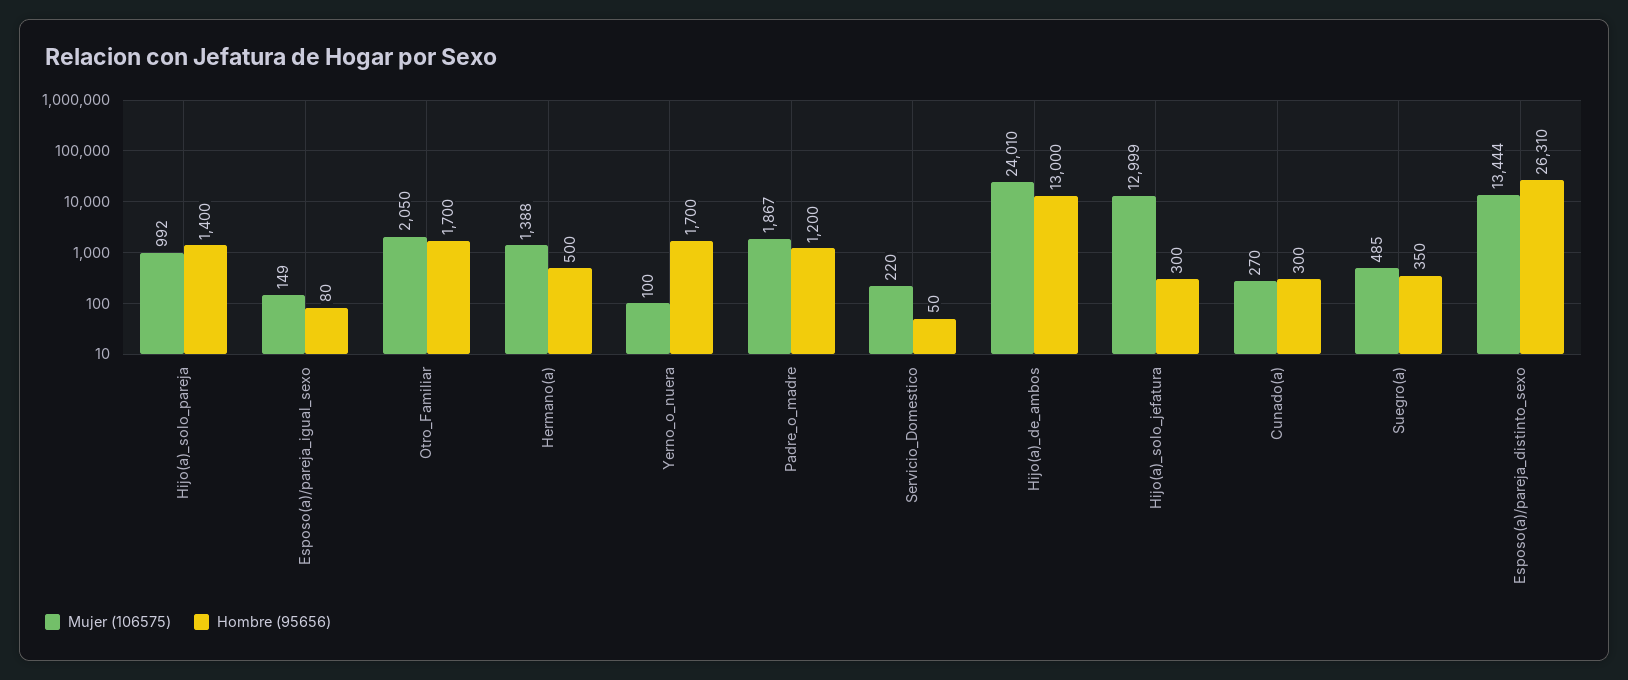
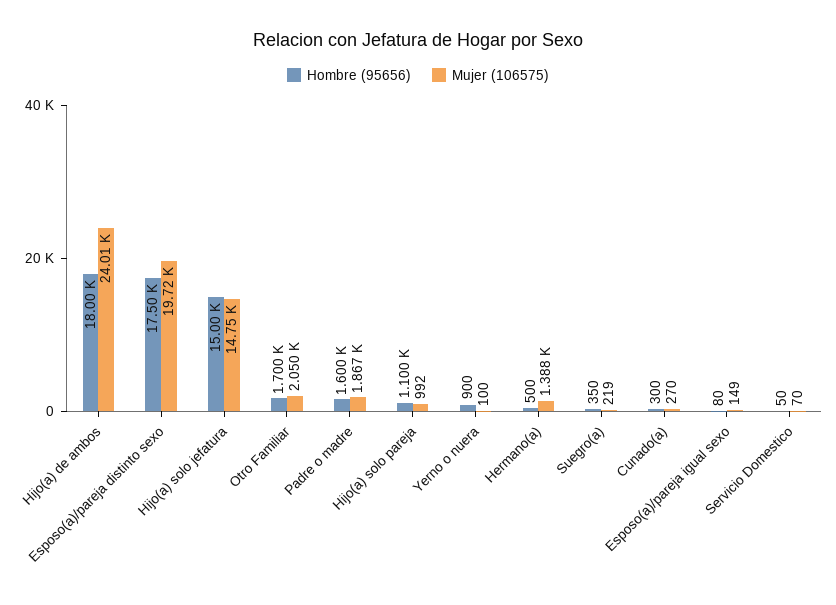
  {
    "Mujer (106575)": {
      "Hijo(a)_solo_pareja": 992,
      "Esposo(a)/pareja_igual_sexo": 149,
      "Otro_Familiar": 2050,
      "Hermano(a)": 1388,
      "Yerno_o_nuera": 100,
      "Padre_o_madre": 1867,
-     "Servicio_Domestico": 220,
+     "Servicio_Domestico": 70,
      "Hijo(a)_de_ambos": 24010,
-     "Hijo(a)_solo_jefatura": 12999,
+     "Hijo(a)_solo_jefatura": 14750,
      "Cunado(a)": 270,
-     "Suegro(a)": 485,
+     "Suegro(a)": 219,
-     "Esposo(a)/pareja_distinto_sexo": 13444
+     "Esposo(a)/pareja_distinto_sexo": 19720
    },
    "Hombre (95656)": {
-     "Hijo(a)_solo_pareja": 1400,
+     "Hijo(a)_solo_pareja": 1100,
      "Esposo(a)/pareja_igual_sexo": 80,
      "Otro_Familiar": 1700,
      "Hermano(a)": 500,
-     "Yerno_o_nuera": 1700,
+     "Yerno_o_nuera": 900,
-     "Padre_o_madre": 1200,
+     "Padre_o_madre": 1600,
      "Servicio_Domestico": 50,
-     "Hijo(a)_de_ambos": 13000,
+     "Hijo(a)_de_ambos": 18000,
-     "Hijo(a)_solo_jefatura": 300,
+     "Hijo(a)_solo_jefatura": 15000,
      "Cunado(a)": 300,
      "Suegro(a)": 350,
-     "Esposo(a)/pareja_distinto_sexo": 26310
+     "Esposo(a)/pareja_distinto_sexo": 17500
    }
  }

